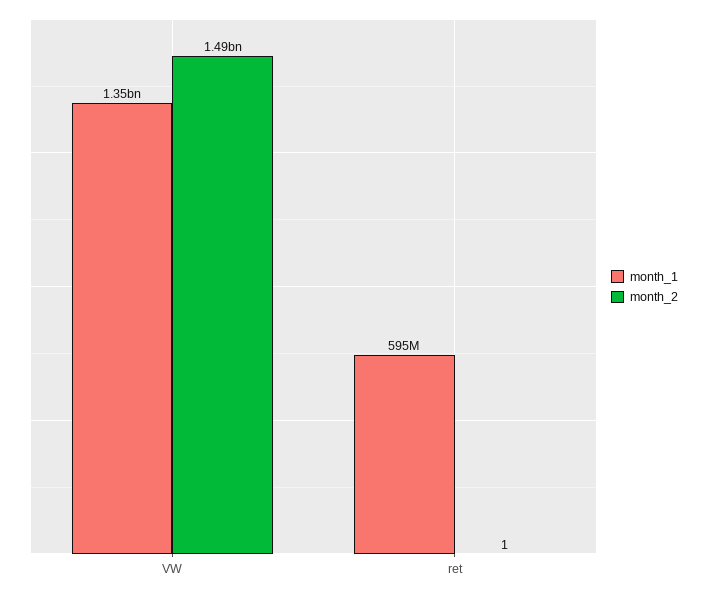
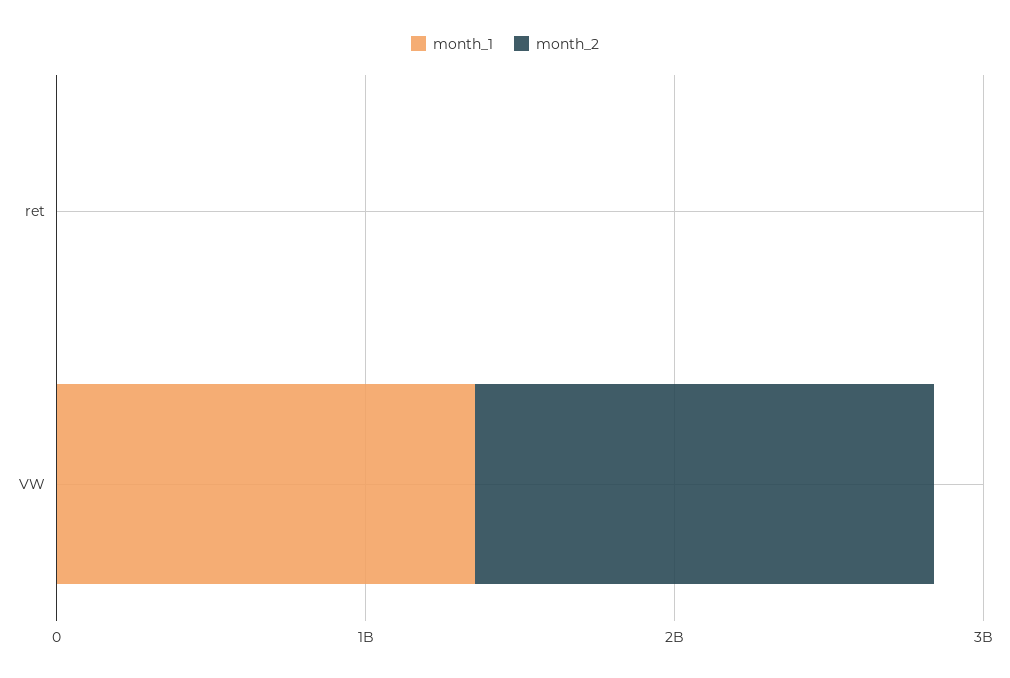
  {
    "month_1": {
      "VW": 1350000000,
-     "ret": 595000000
+     "ret": 0
    },
    "month_2": {
      "VW": 1490000000,
      "ret": 1
    }
  }

